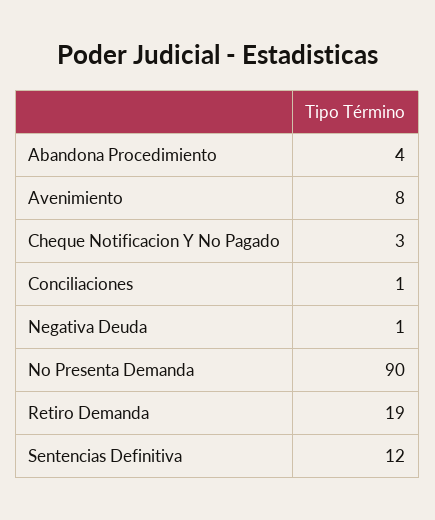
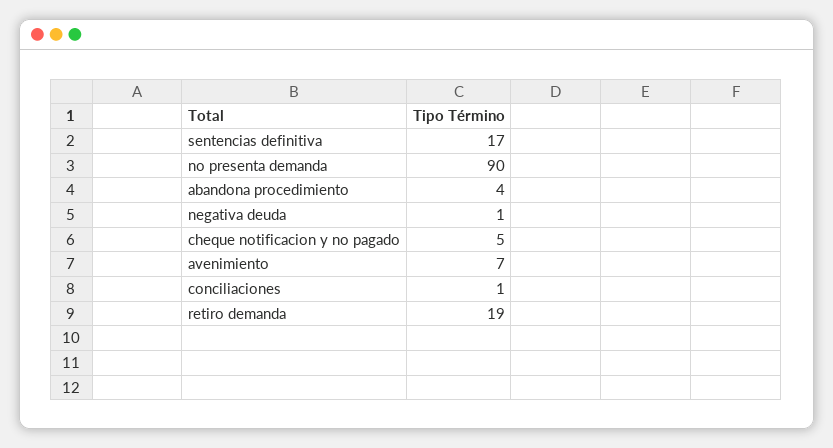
  {
    "Abandona Procedimiento": 4,
-   "Avenimiento": 8,
+   "Avenimiento": 7,
-   "Cheque Notificacion Y No Pagado": 3,
+   "Cheque Notificacion Y No Pagado": 5,
    "Conciliaciones": 1,
    "Negativa Deuda": 1,
    "No Presenta Demanda": 90,
    "Retiro Demanda": 19,
-   "Sentencias Definitiva": 12
+   "Sentencias Definitiva": 17
  }

